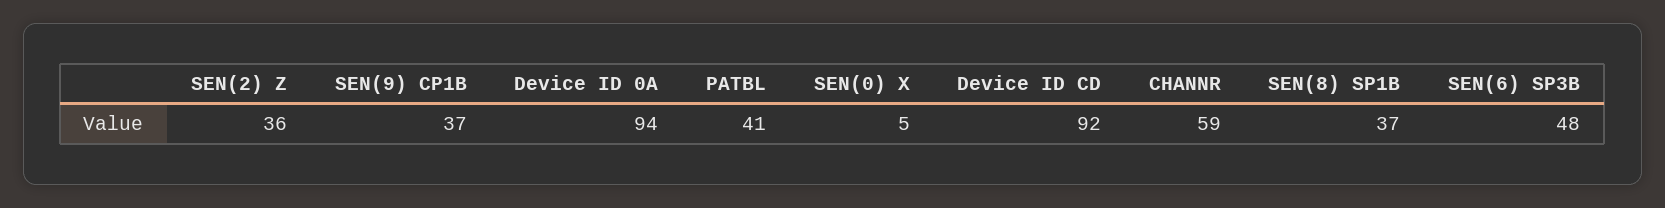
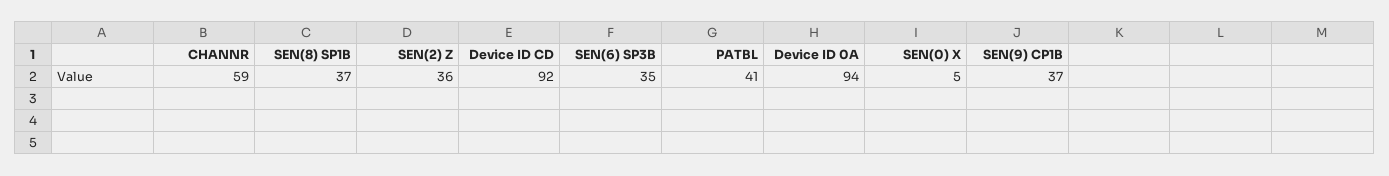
  {
    "SEN(2) Z": 36,
    "SEN(9) CP1B": 37,
    "Device ID 0A": 94,
    "PATBL": 41,
    "SEN(0) X": 5,
    "Device ID CD": 92,
    "CHANNR": 59,
    "SEN(8) SP1B": 37,
-   "SEN(6) SP3B": 48
+   "SEN(6) SP3B": 35
  }

